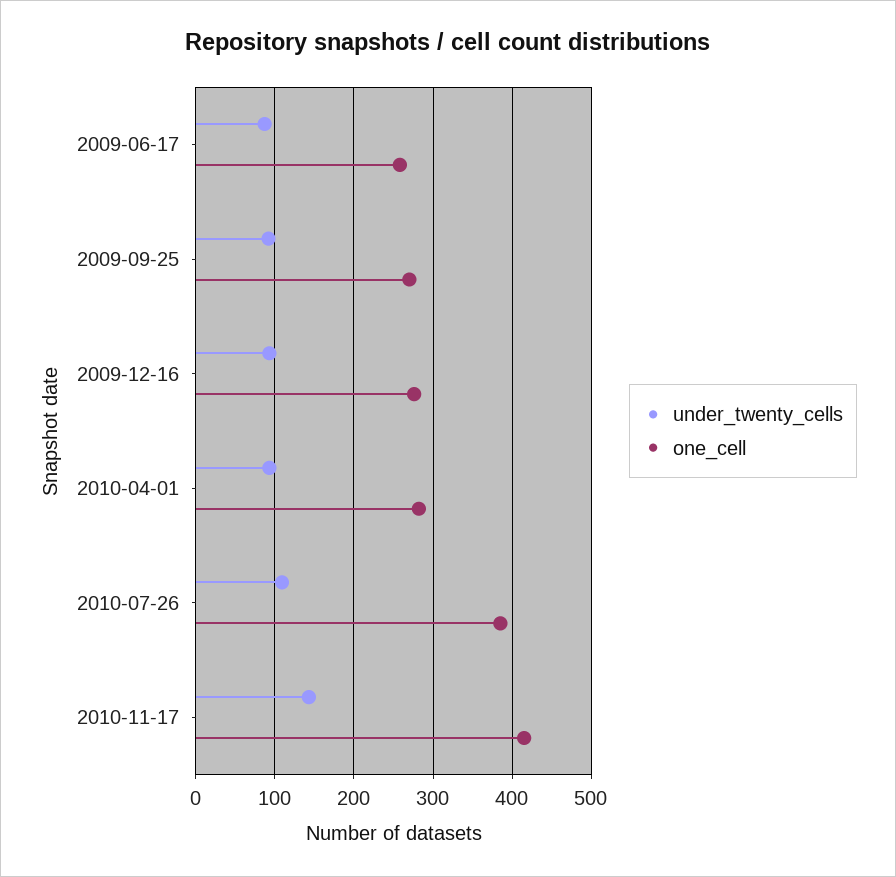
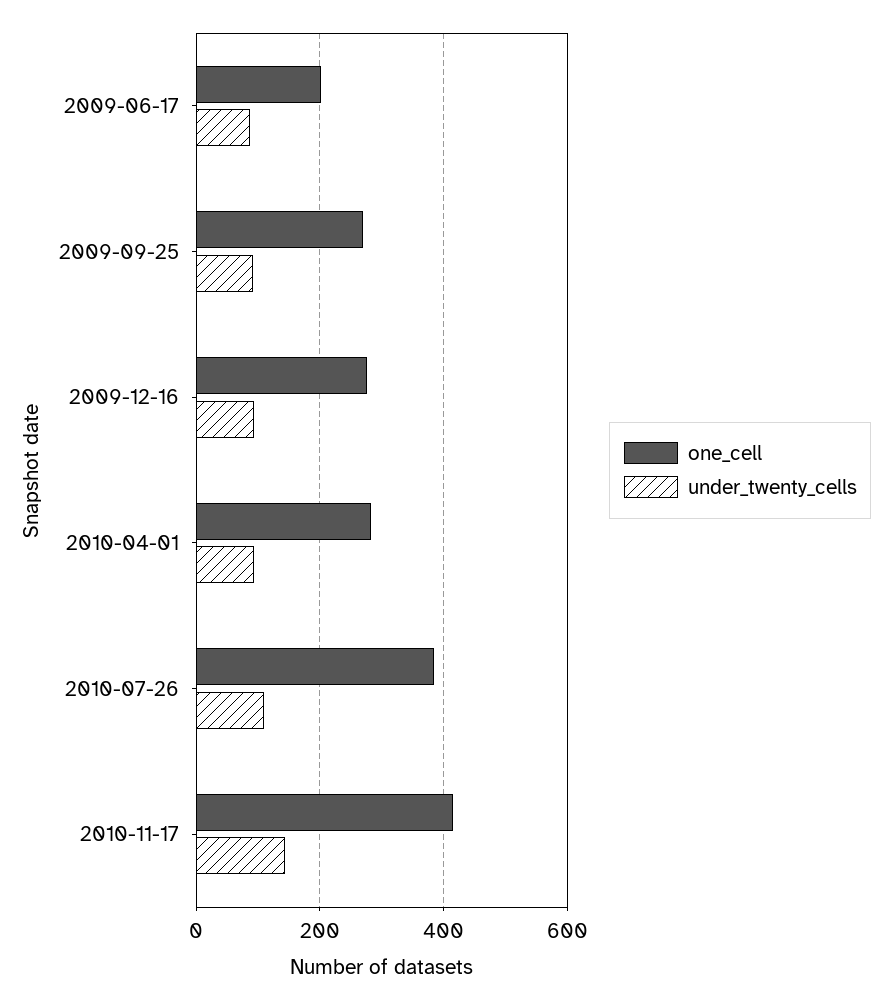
  {
    "under_twenty_cells": {
      "2009-06-17": 90,
      "2009-09-25": 90,
      "2009-12-16": 90,
      "2010-04-01": 90,
      "2010-07-26": 110,
      "2010-11-17": 140
    },
    "one_cell": {
-     "2009-06-17": 260,
+     "2009-06-17": 200,
      "2009-09-25": 270,
      "2009-12-16": 280,
      "2010-04-01": 280,
      "2010-07-26": 390,
      "2010-11-17": 420
    }
  }

